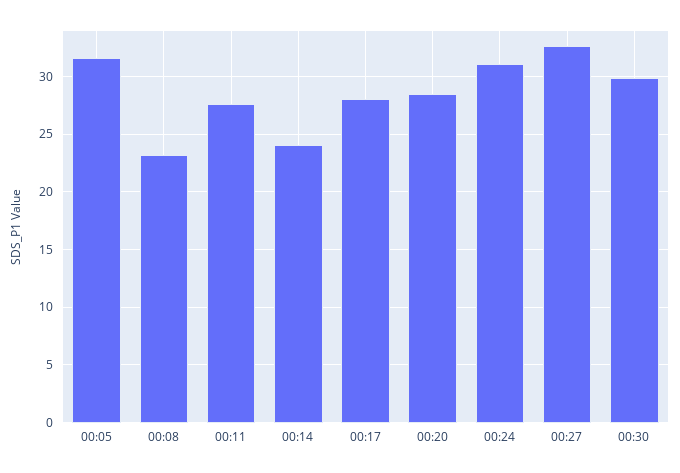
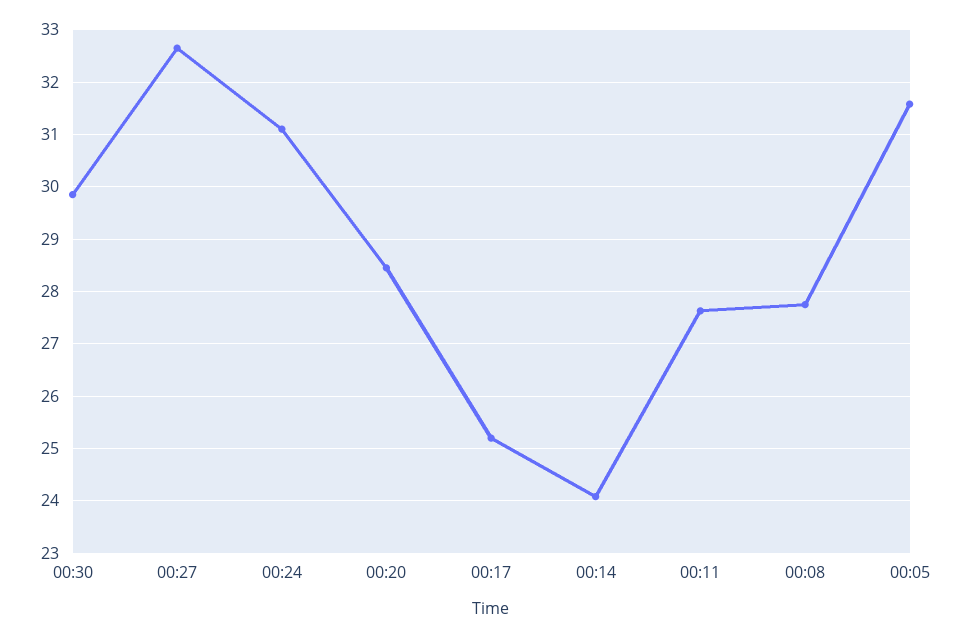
  {
    "00:05": 31.6,
-   "00:08": 23,
+   "00:08": 27.8,
    "00:11": 27.6,
    "00:14": 24,
-   "00:17": 28,
+   "00:17": 25.2,
    "00:20": 28.4,
    "00:24": 31.2,
    "00:27": 32.6,
    "00:30": 29.8
  }

